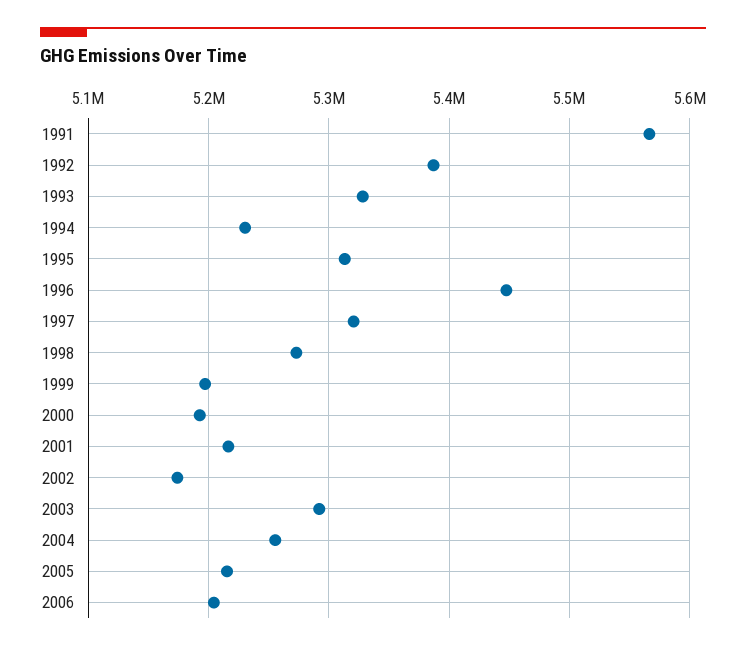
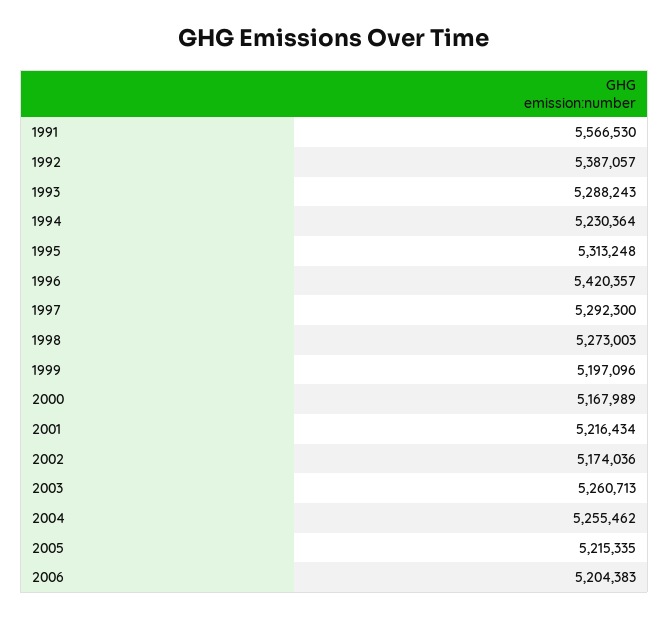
  {
    "1991": 5566530,
    "1992": 5387057,
-   "1993": 5330000,
+   "1993": 5288243,
    "1994": 5230364,
    "1995": 5313248,
-   "1996": 5450000,
+   "1996": 5420357,
-   "1997": 5320000,
+   "1997": 5292300,
    "1998": 5273003,
    "1999": 5197096,
-   "2000": 5190000,
+   "2000": 5167989,
    "2001": 5216434,
    "2002": 5174036,
-   "2003": 5290000,
+   "2003": 5260713,
    "2004": 5255462,
    "2005": 5215335,
    "2006": 5204383
  }

